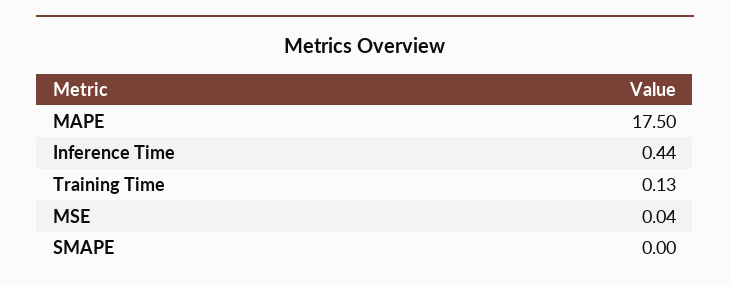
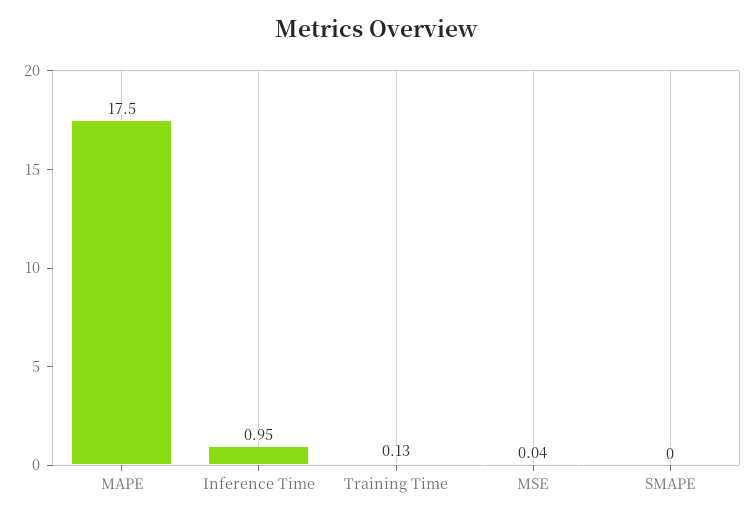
  {
    "MAPE": 17.5,
-   "Inference Time": 0.44,
+   "Inference Time": 0.95,
    "Training Time": 0.13,
    "MSE": 0.04,
    "SMAPE": 0
  }

